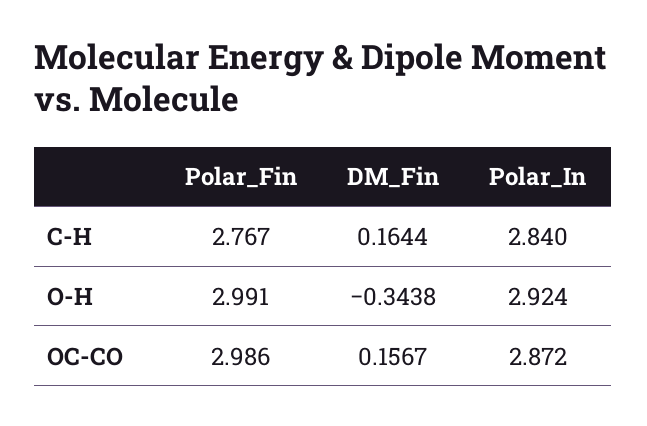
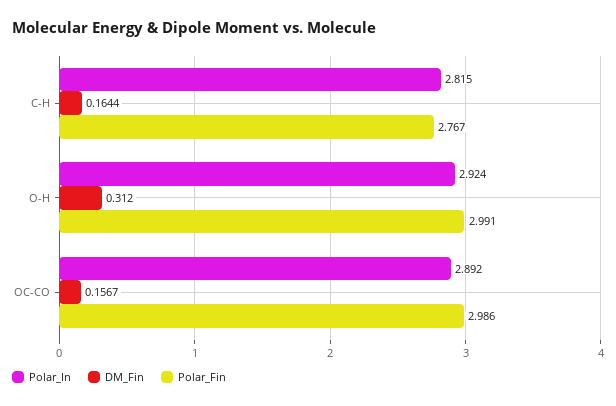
  {
    "Polar_Fin": {
      "C-H": 2.767,
      "O-H": 2.991,
      "OC-CO": 2.986
    },
    "DM_Fin": {
      "C-H": 0.1644,
-     "O-H": -0.3438,
+     "O-H": 0.312,
      "OC-CO": 0.1567
    },
    "Polar_In": {
-     "C-H": 2.84,
+     "C-H": 2.815,
      "O-H": 2.924,
-     "OC-CO": 2.872
+     "OC-CO": 2.892
    }
  }

